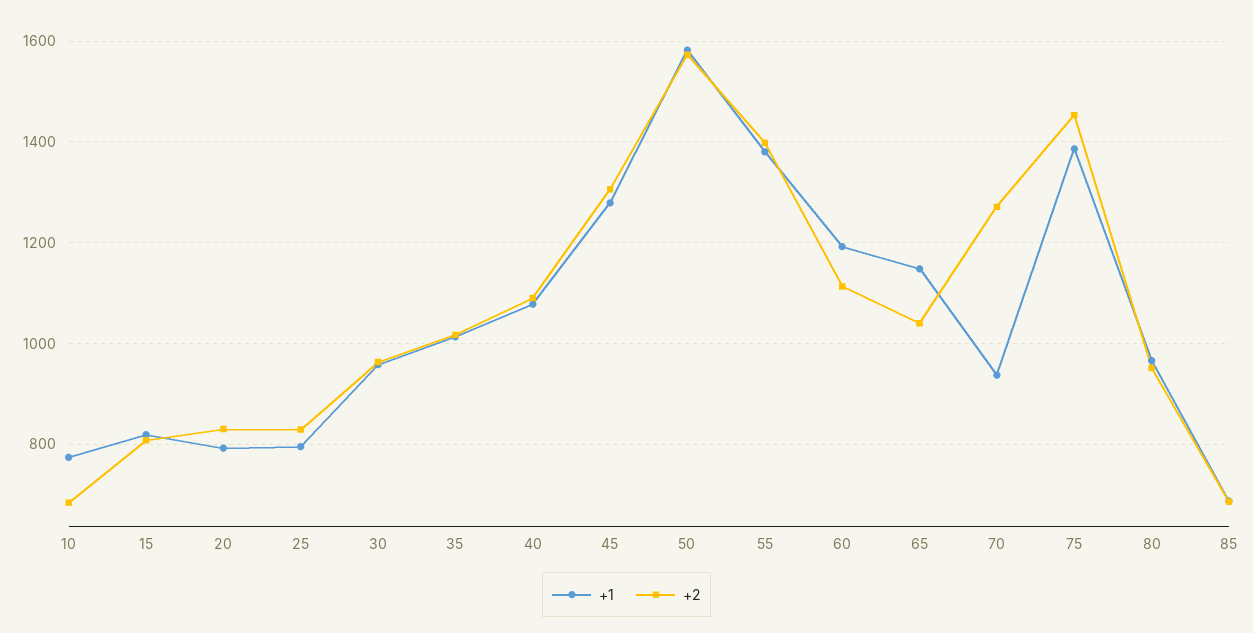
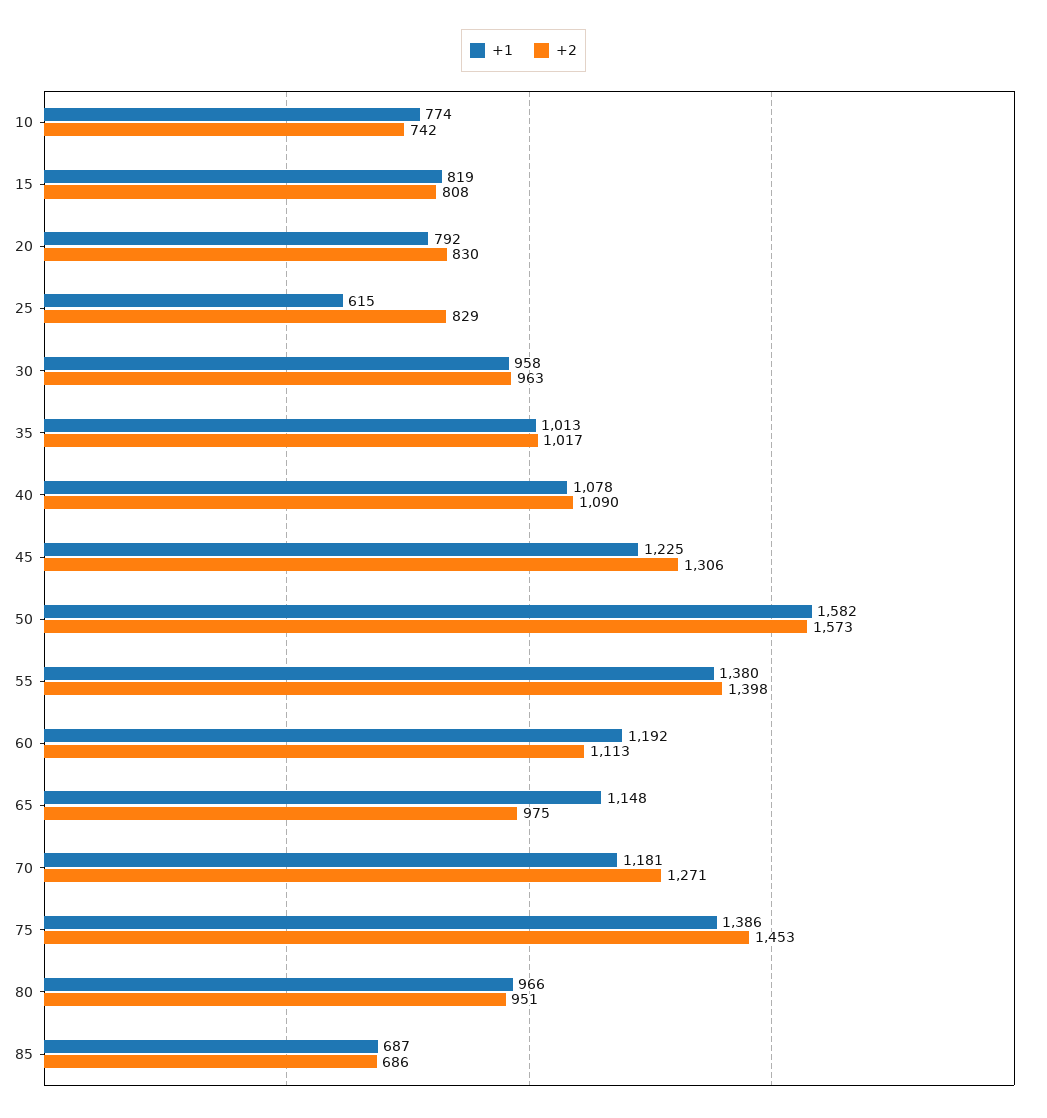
  {
    "+1": {
      "10": 774,
      "15": 819,
      "20": 792,
-     "25": 800,
+     "25": 615,
      "30": 958,
      "35": 1013,
      "40": 1078,
-     "45": 1280,
+     "45": 1225,
      "50": 1582,
      "55": 1380,
      "60": 1192,
      "65": 1148,
-     "70": 940,
+     "70": 1181,
      "75": 1386,
      "80": 966,
      "85": 687
    },
    "+2": {
-     "10": 680,
+     "10": 742,
      "15": 808,
      "20": 830,
      "25": 829,
      "30": 963,
      "35": 1017,
      "40": 1090,
      "45": 1306,
      "50": 1573,
      "55": 1398,
      "60": 1113,
-     "65": 1040,
+     "65": 975,
      "70": 1271,
      "75": 1453,
      "80": 951,
      "85": 686
    }
  }

